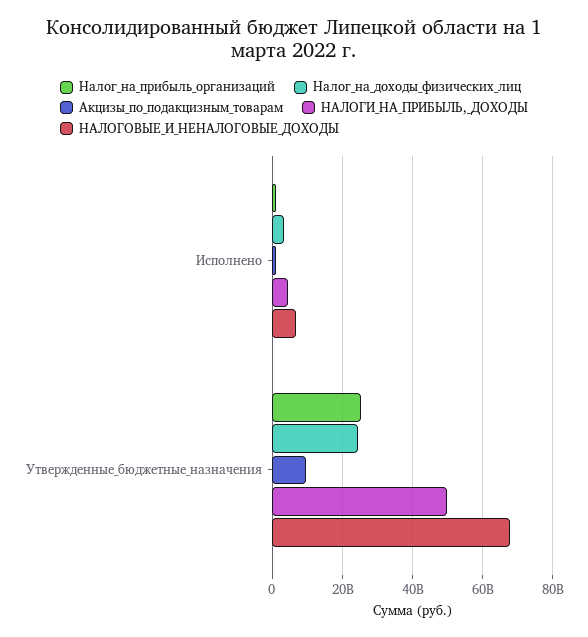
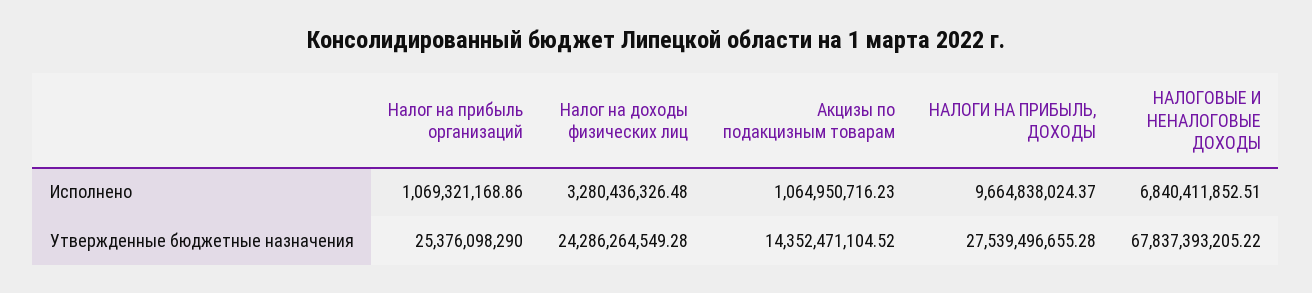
  {
    "Налог_на_прибыль_организаций": {
      "Исполнено": 1069321168.86,
      "Утвержденные_бюджетные_назначения": 25376098290
    },
    "Налог_на_доходы_физических_лиц": {
      "Исполнено": 3280436326.48,
      "Утвержденные_бюджетные_назначения": 24286264549.28
    },
    "Акцизы_по_подакцизным_товарам": {
      "Исполнено": 1064950716.23,
-     "Утвержденные_бюджетные_назначения": 10000000000
+     "Утвержденные_бюджетные_назначения": 14352471104.52
    },
    "НАЛОГИ_НА_ПРИБЫЛЬ,_ДОХОДЫ": {
-     "Исполнено": 4000000000,
+     "Исполнено": 9664838024.37,
-     "Утвержденные_бюджетные_назначения": 50000000000
+     "Утвержденные_бюджетные_назначения": 27539496655.28
    },
    "НАЛОГОВЫЕ_И_НЕНАЛОГОВЫЕ_ДОХОДЫ": {
      "Исполнено": 6840411852.51,
      "Утвержденные_бюджетные_назначения": 67837393205.22
    }
  }

